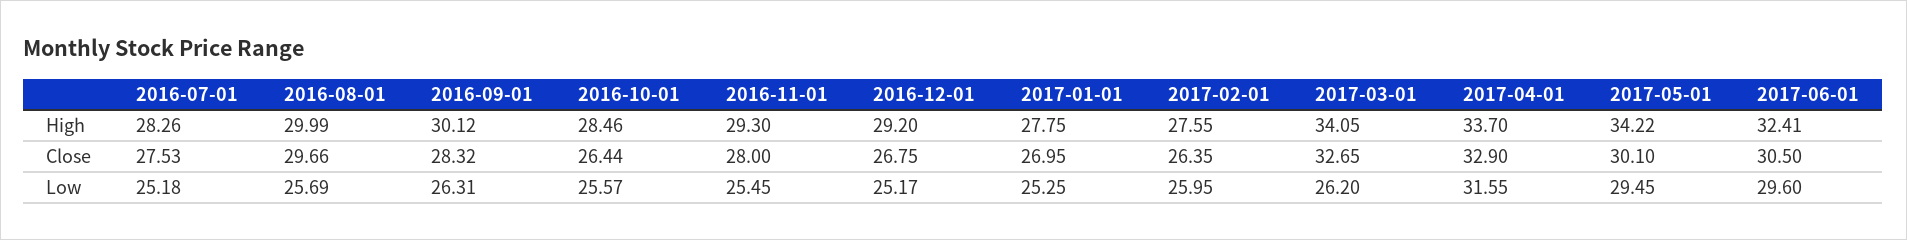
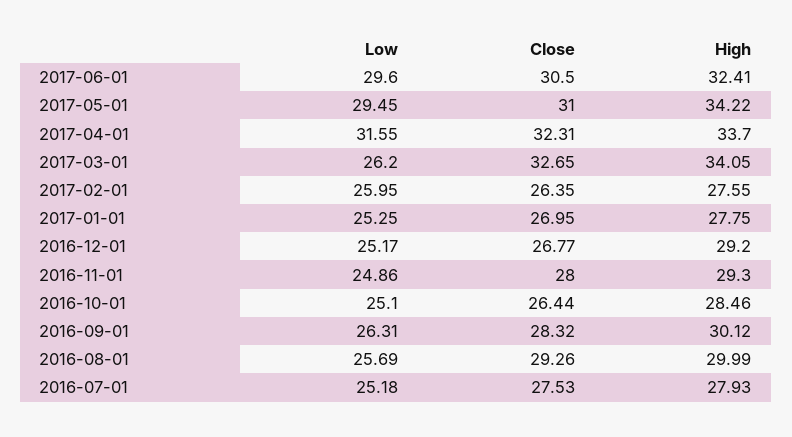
  {
    "2016-07-01": {
-     "High": 28.26,
+     "High": 27.93,
      "Close": 27.53,
      "Low": 25.18
    },
    "2016-08-01": {
      "High": 29.99,
-     "Close": 29.66,
+     "Close": 29.26,
      "Low": 25.69
    },
    "2016-09-01": {
      "High": 30.12,
      "Close": 28.32,
      "Low": 26.31
    },
    "2016-10-01": {
      "High": 28.46,
      "Close": 26.44,
-     "Low": 25.57
+     "Low": 25.1
    },
    "2016-11-01": {
      "High": 29.3,
      "Close": 28,
-     "Low": 25.45
+     "Low": 24.86
    },
    "2016-12-01": {
      "High": 29.2,
-     "Close": 26.75,
+     "Close": 26.77,
      "Low": 25.17
    },
    "2017-01-01": {
      "High": 27.75,
      "Close": 26.95,
      "Low": 25.25
    },
    "2017-02-01": {
      "High": 27.55,
      "Close": 26.35,
      "Low": 25.95
    },
    "2017-03-01": {
      "High": 34.05,
      "Close": 32.65,
      "Low": 26.2
    },
    "2017-04-01": {
      "High": 33.7,
-     "Close": 32.9,
+     "Close": 32.31,
      "Low": 31.55
    },
    "2017-05-01": {
      "High": 34.22,
-     "Close": 30.1,
+     "Close": 31,
      "Low": 29.45
    },
    "2017-06-01": {
      "High": 32.41,
      "Close": 30.5,
      "Low": 29.6
    }
  }

